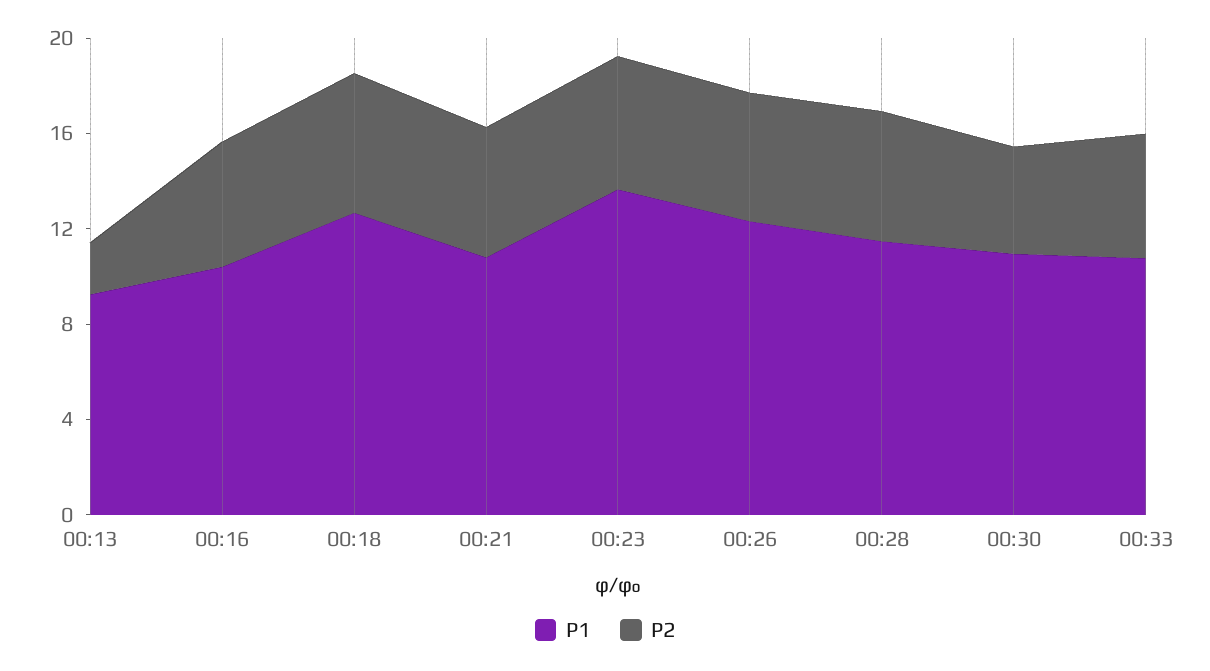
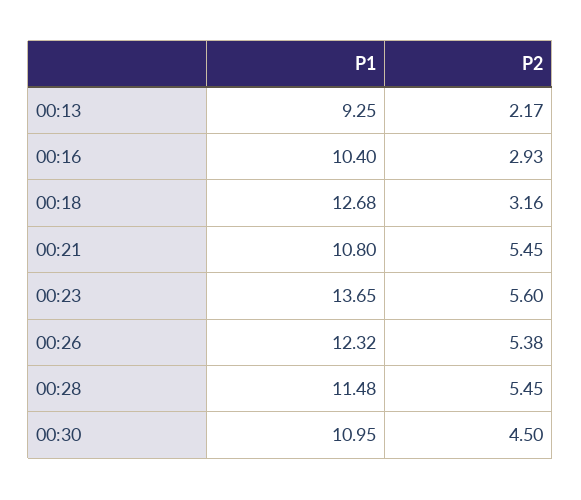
  {
    "P1": {
      "00:13": 9.25,
      "00:16": 10.4,
      "00:18": 12.68,
      "00:21": 10.8,
      "00:23": 13.65,
      "00:26": 12.32,
      "00:28": 11.48,
-     "00:30": 10.95,
+     "00:30": 10.95
-     "00:33": 11
    },
    "P2": {
      "00:13": 2.17,
-     "00:16": 5,
+     "00:16": 2.93,
-     "00:18": 6,
+     "00:18": 3.16,
      "00:21": 5.45,
      "00:23": 5.6,
      "00:26": 5.38,
      "00:28": 5.45,
-     "00:30": 4.5,
+     "00:30": 4.5
-     "00:33": 5
    }
  }

